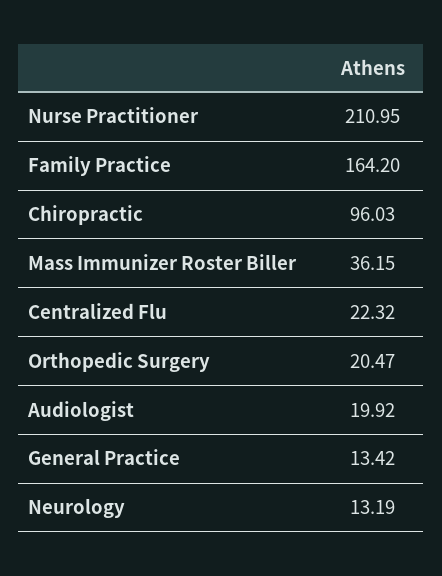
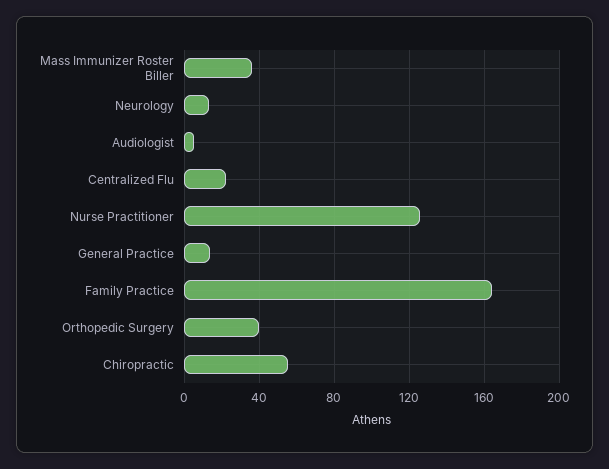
  {
-   "Nurse Practitioner": 210.95,
+   "Nurse Practitioner": 125,
    "Family Practice": 164.2,
-   "Chiropractic": 96.03,
+   "Chiropractic": 55,
    "Mass Immunizer Roster Biller": 36.15,
    "Centralized Flu": 22.32,
-   "Orthopedic Surgery": 20.47,
+   "Orthopedic Surgery": 40,
-   "Audiologist": 19.92,
+   "Audiologist": 5,
    "General Practice": 13.42,
    "Neurology": 13.19
  }

